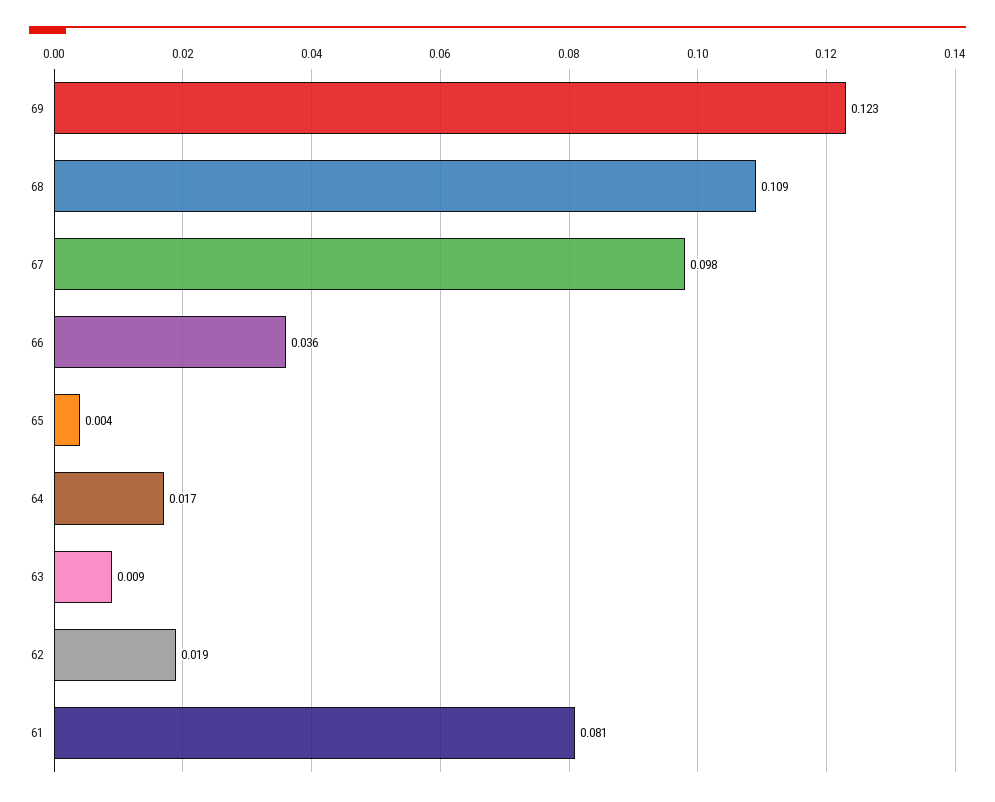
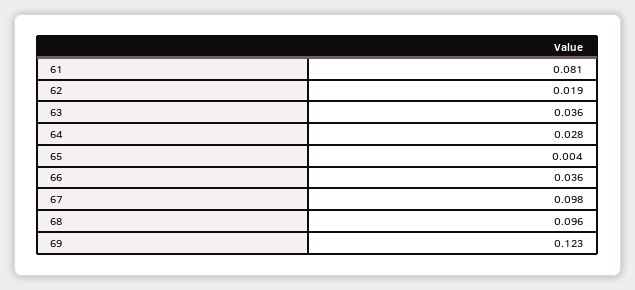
  {
    "69": 0.123,
-   "68": 0.109,
+   "68": 0.096,
    "67": 0.098,
    "66": 0.036,
    "65": 0.004,
-   "64": 0.017,
+   "64": 0.028,
-   "63": 0.009,
+   "63": 0.036,
    "62": 0.019,
    "61": 0.081
  }

